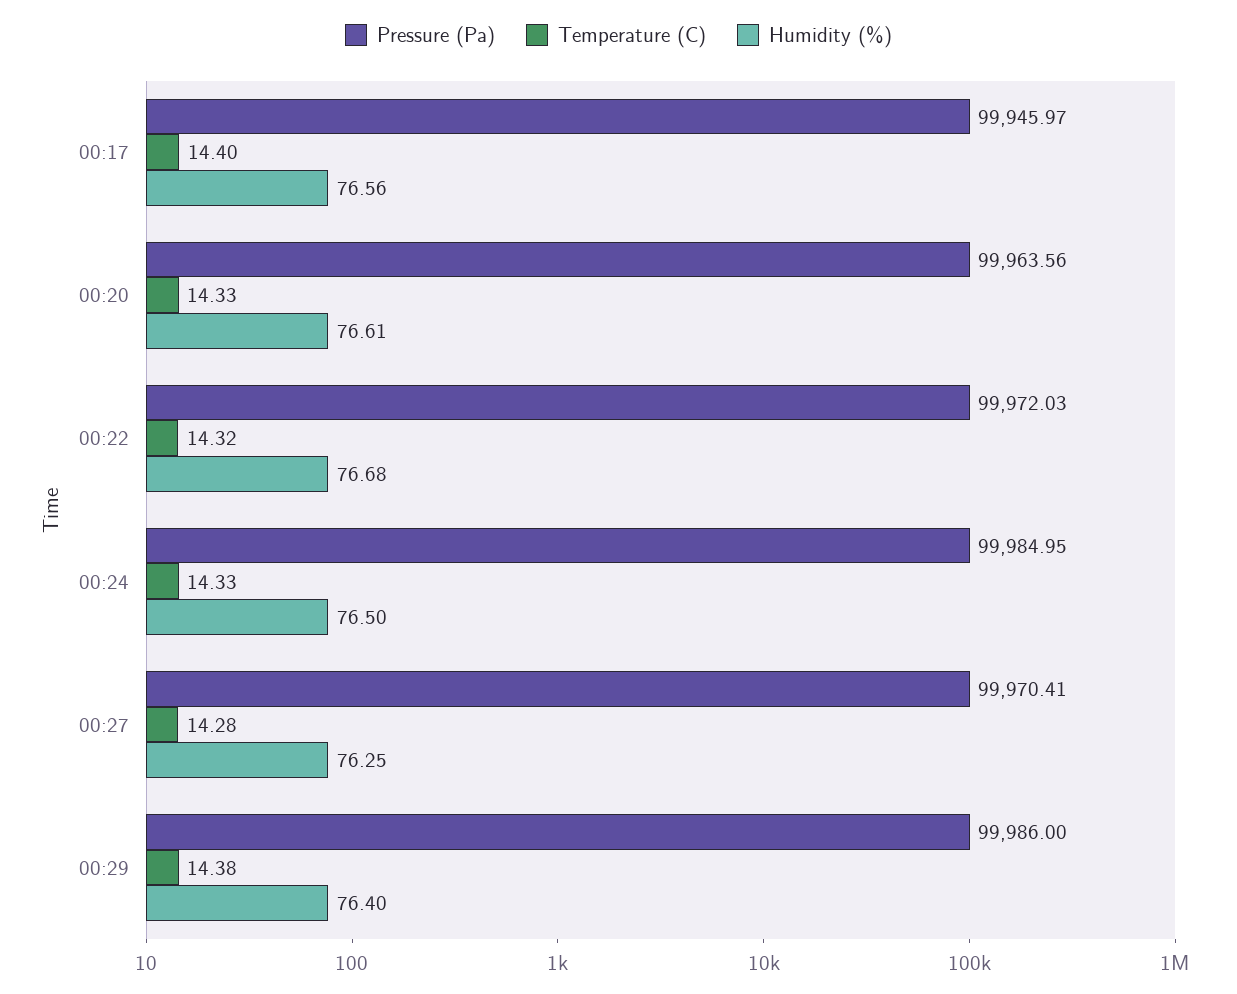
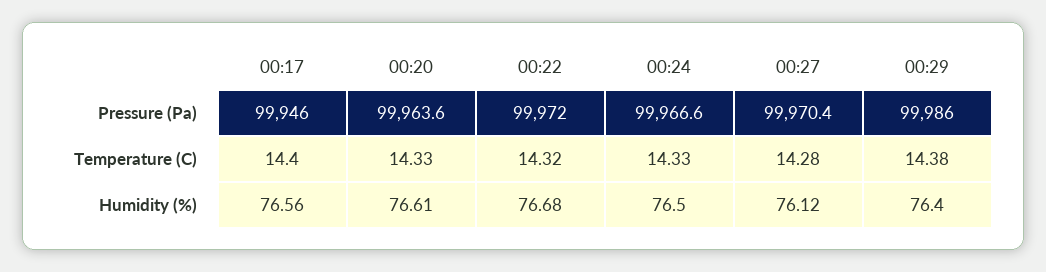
  {
    "Pressure (Pa)": {
      "00:17": 99945.97,
      "00:20": 99963.56,
      "00:22": 99972.03,
-     "00:24": 99984.95,
+     "00:24": 99966.6,
      "00:27": 99970.41,
      "00:29": 99986
    },
    "Temperature (C)": {
      "00:17": 14.4,
      "00:20": 14.33,
      "00:22": 14.32,
      "00:24": 14.33,
      "00:27": 14.28,
      "00:29": 14.38
    },
    "Humidity (%)": {
      "00:17": 76.56,
      "00:20": 76.61,
      "00:22": 76.68,
      "00:24": 76.5,
-     "00:27": 76.25,
+     "00:27": 76.12,
      "00:29": 76.4
    }
  }

